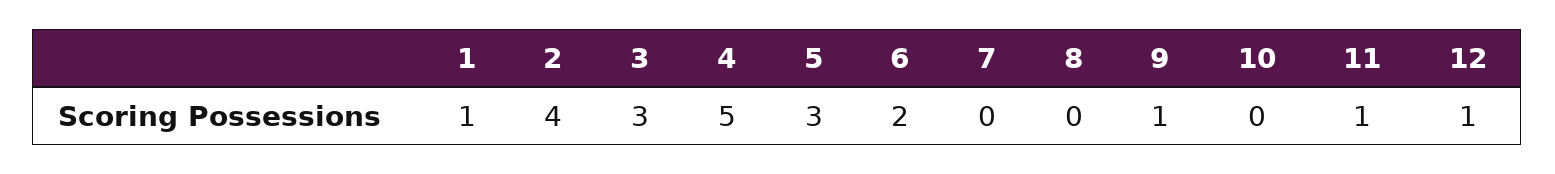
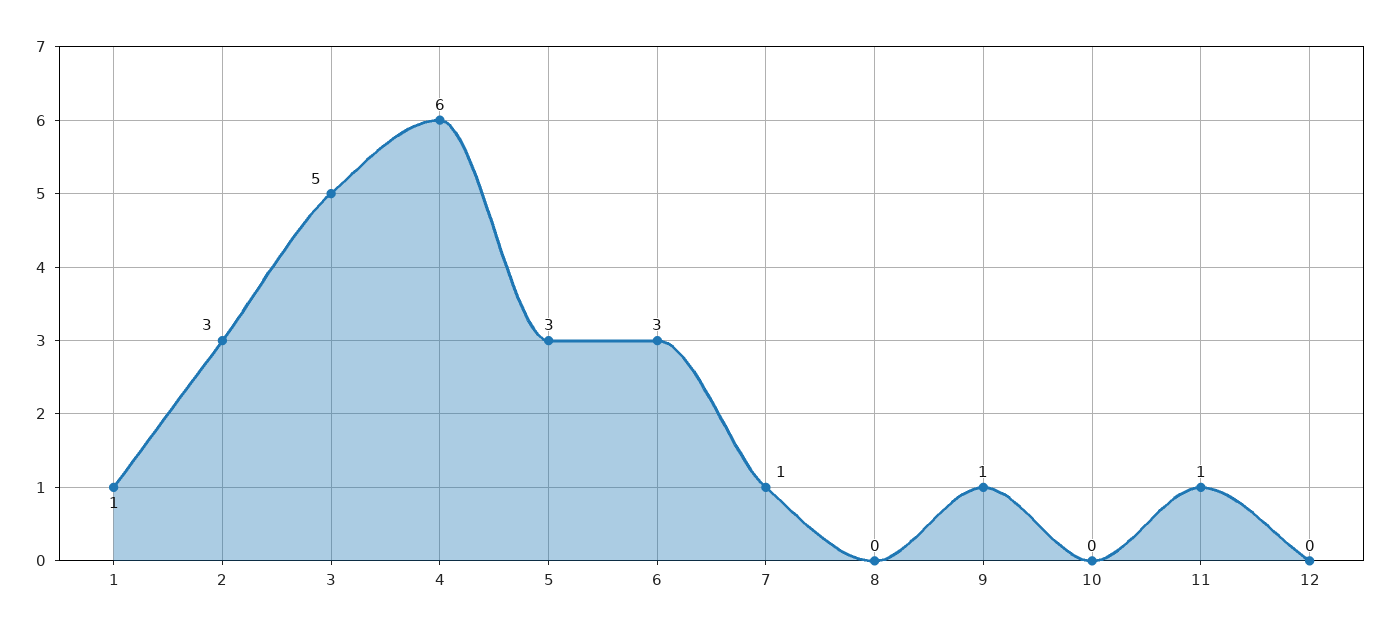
  {
    "1": 1,
-   "2": 4,
+   "2": 3,
-   "3": 3,
+   "3": 5,
-   "4": 5,
+   "4": 6,
    "5": 3,
-   "6": 2,
+   "6": 3,
-   "7": 0,
+   "7": 1,
    "8": 0,
    "9": 1,
    "10": 0,
    "11": 1,
-   "12": 1
+   "12": 0
  }

